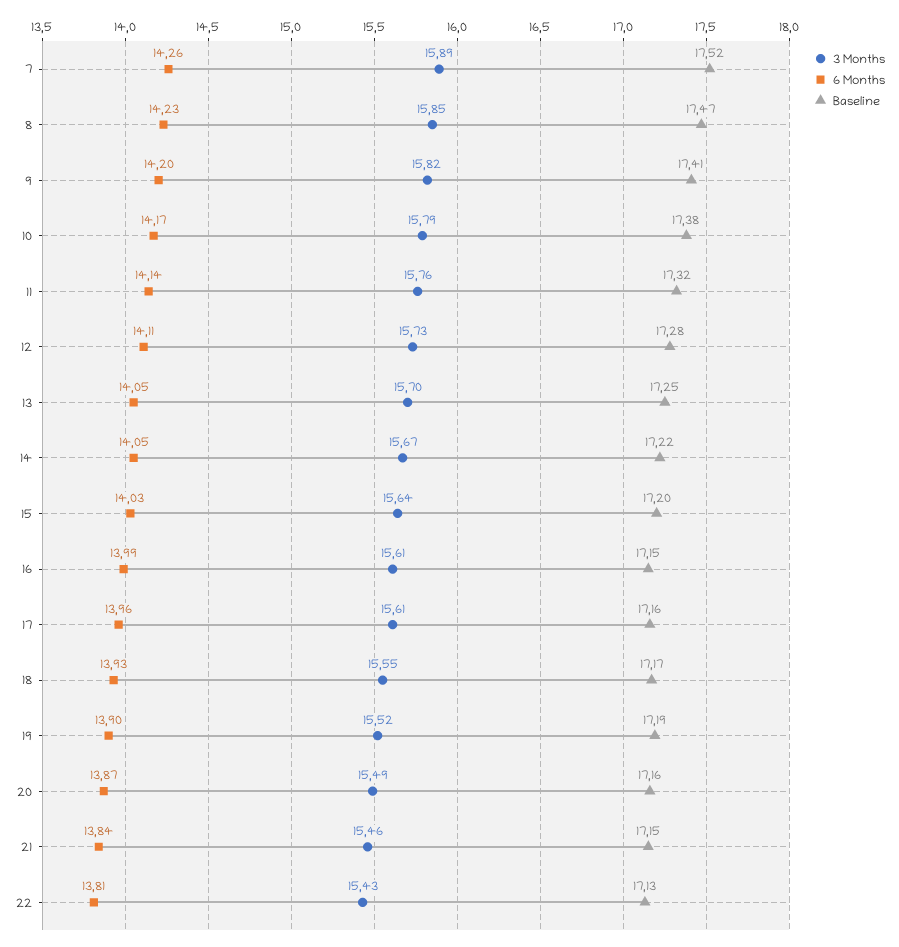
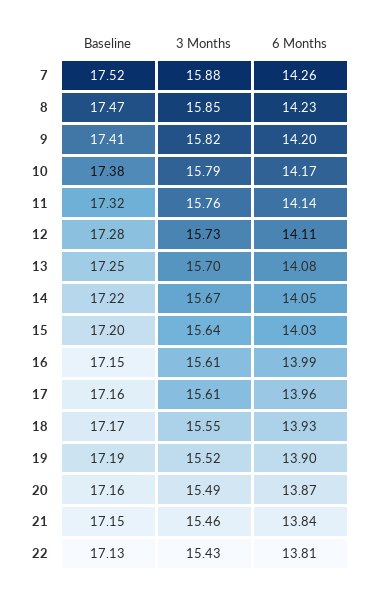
  {
    "3 Months": {
-     "7": 15.89,
+     "7": 15.88,
      "8": 15.85,
      "9": 15.82,
      "10": 15.79,
      "11": 15.76,
      "12": 15.73,
      "13": 15.7,
      "14": 15.67,
      "15": 15.64,
      "16": 15.61,
      "17": 15.61,
      "18": 15.55,
      "19": 15.52,
      "20": 15.49,
      "21": 15.46,
      "22": 15.43
    },
    "6 Months": {
      "7": 14.26,
      "8": 14.23,
      "9": 14.2,
      "10": 14.17,
      "11": 14.14,
      "12": 14.11,
-     "13": 14.05,
+     "13": 14.08,
      "14": 14.05,
      "15": 14.03,
      "16": 13.99,
      "17": 13.96,
      "18": 13.93,
      "19": 13.9,
      "20": 13.87,
      "21": 13.84,
      "22": 13.81
    },
    "Baseline": {
      "7": 17.52,
      "8": 17.47,
      "9": 17.41,
      "10": 17.38,
      "11": 17.32,
      "12": 17.28,
      "13": 17.25,
      "14": 17.22,
      "15": 17.2,
      "16": 17.15,
      "17": 17.16,
      "18": 17.17,
      "19": 17.19,
      "20": 17.16,
      "21": 17.15,
      "22": 17.13
    }
  }

